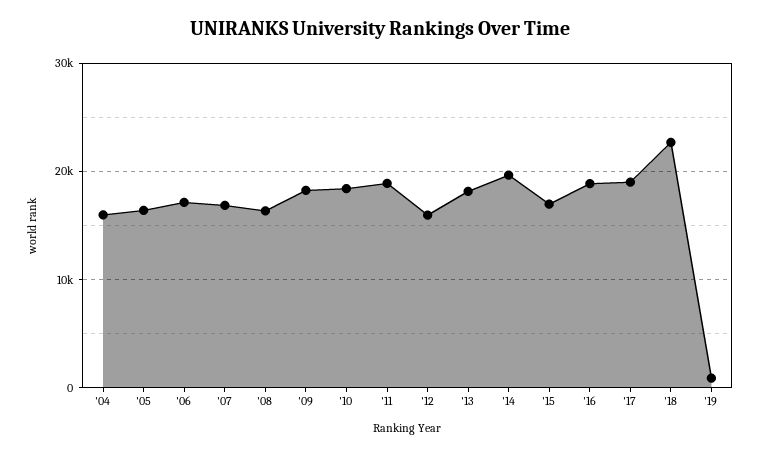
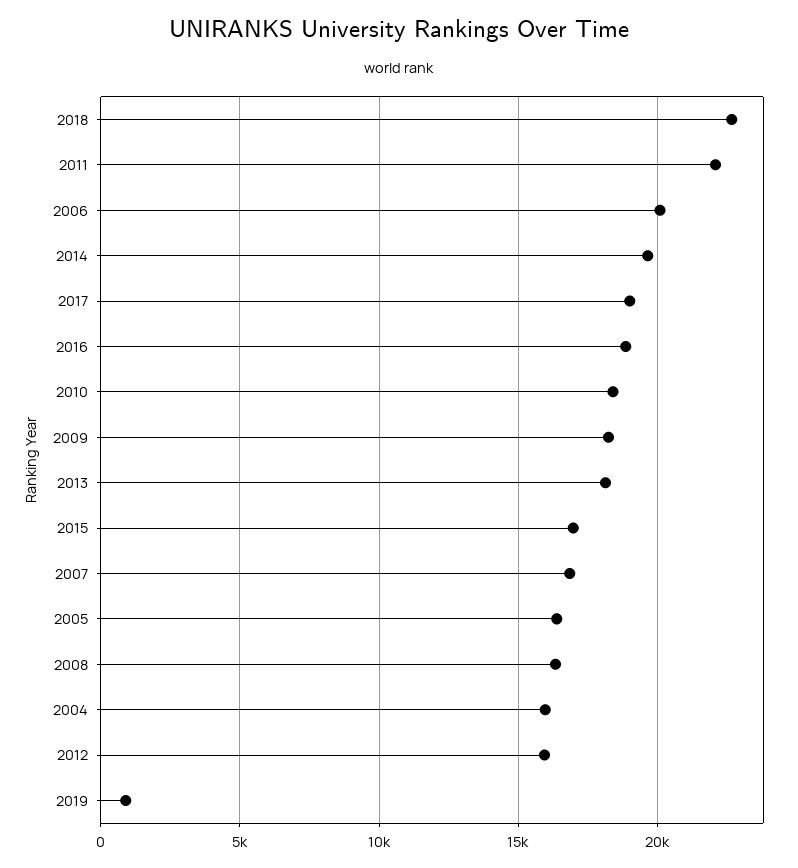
  {
    "'04": 16000,
    "'05": 16500,
-   "'06": 17000,
+   "'06": 20000,
    "'07": 17000,
    "'08": 16500,
    "'09": 18000,
    "'10": 18500,
-   "'11": 19000,
+   "'11": 22000,
    "'12": 16000,
    "'13": 18000,
    "'14": 19500,
    "'15": 17000,
    "'16": 19000,
    "'17": 19000,
    "'18": 22500,
    "'19": 1000
  }

